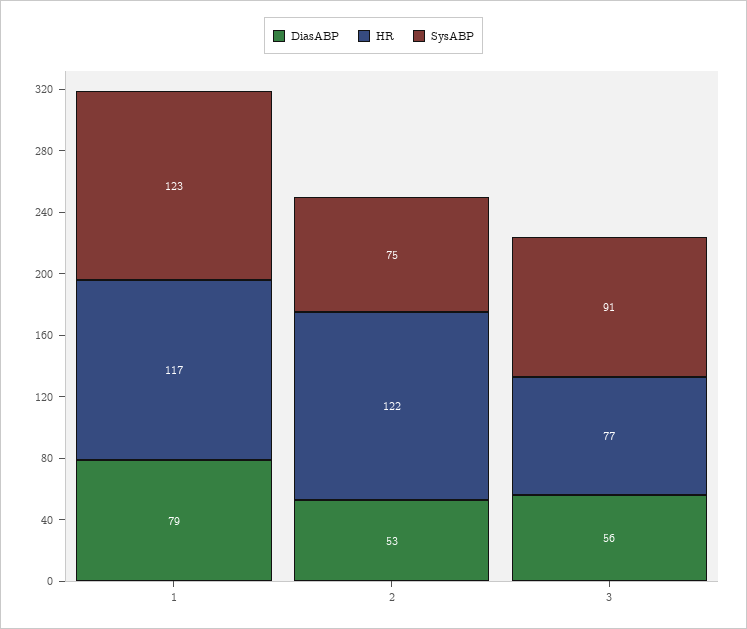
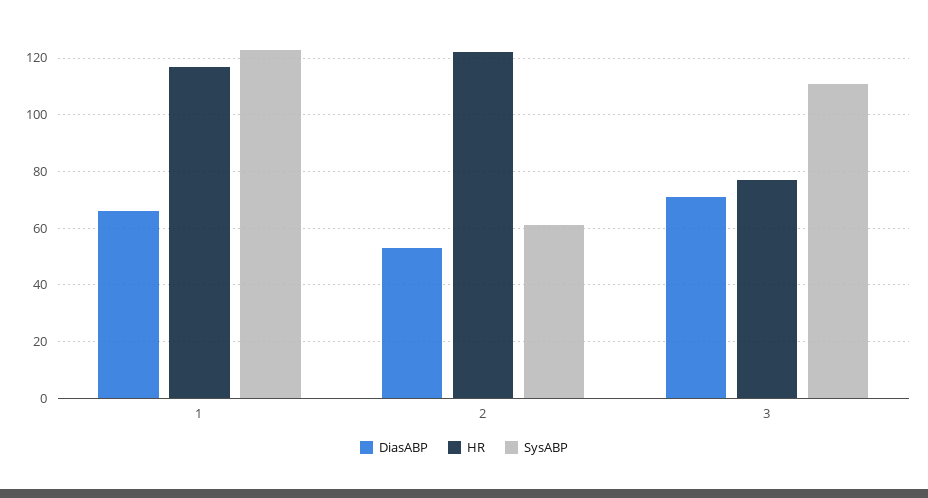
  {
    "DiasABP": {
-     "1": 79,
+     "1": 65,
      "2": 53,
-     "3": 56
+     "3": 70
    },
    "HR": {
      "1": 117,
      "2": 122,
      "3": 77
    },
    "SysABP": {
      "1": 123,
-     "2": 75,
+     "2": 60,
-     "3": 91
+     "3": 110
    }
  }

